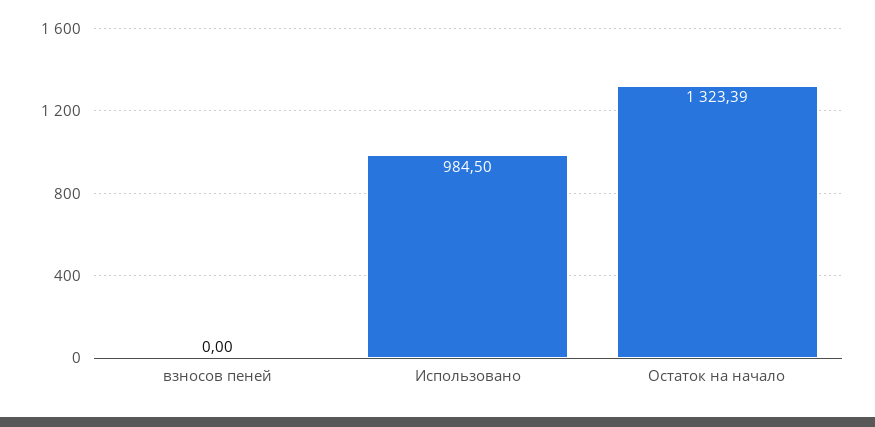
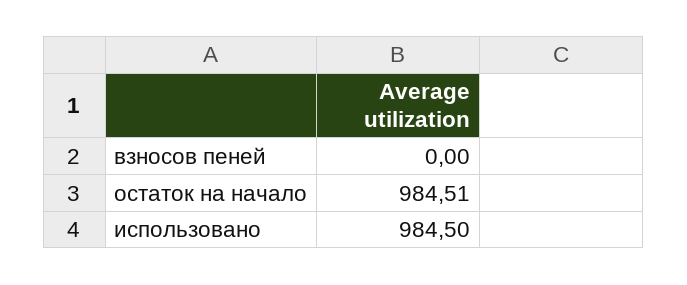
  {
    "взносов пеней": 0,
    "Использовано": 984.5,
-   "Остаток на начало": 1323.39
+   "Остаток на начало": 984.51
  }

